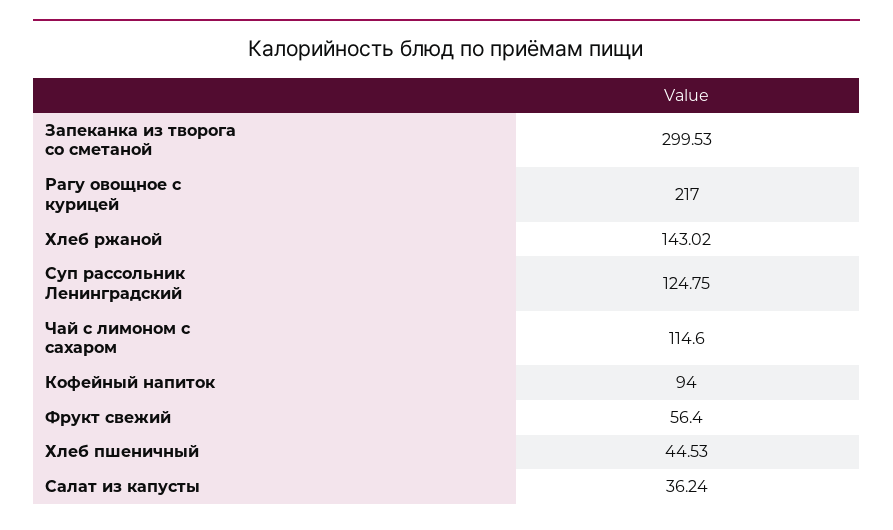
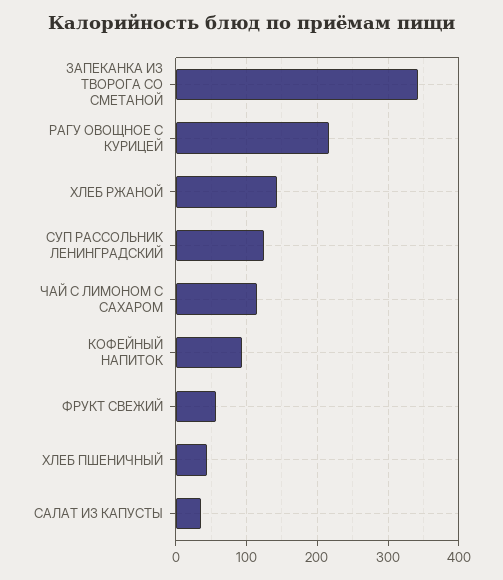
  {
-   "Запеканка из творога со сметаной": 299.53,
+   "Запеканка из творога со сметаной": 340,
    "Рагу овощное с курицей": 217,
    "Хлеб ржаной": 143.02,
    "Суп рассольник Ленинградский": 124.75,
    "Чай с лимоном с сахаром": 114.6,
    "Кофейный напиток": 94,
    "Фрукт свежий": 56.4,
    "Хлеб пшеничный": 44.53,
    "Салат из капусты": 36.24
  }

